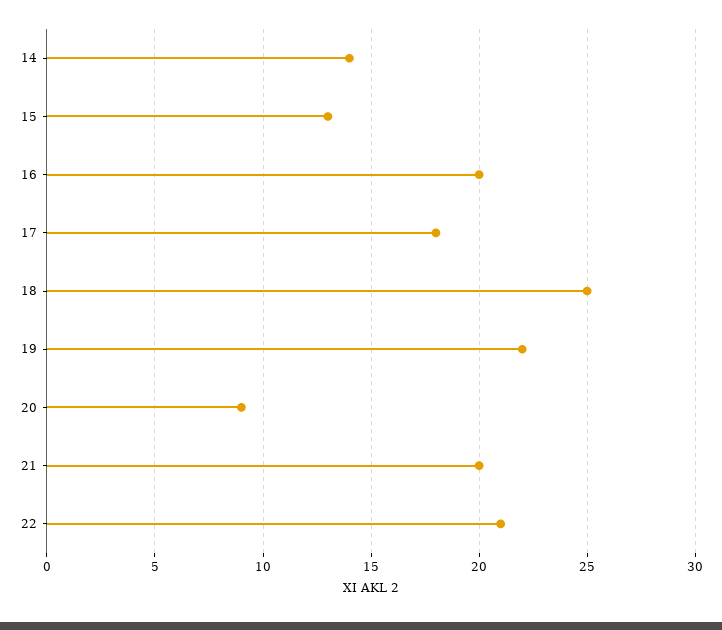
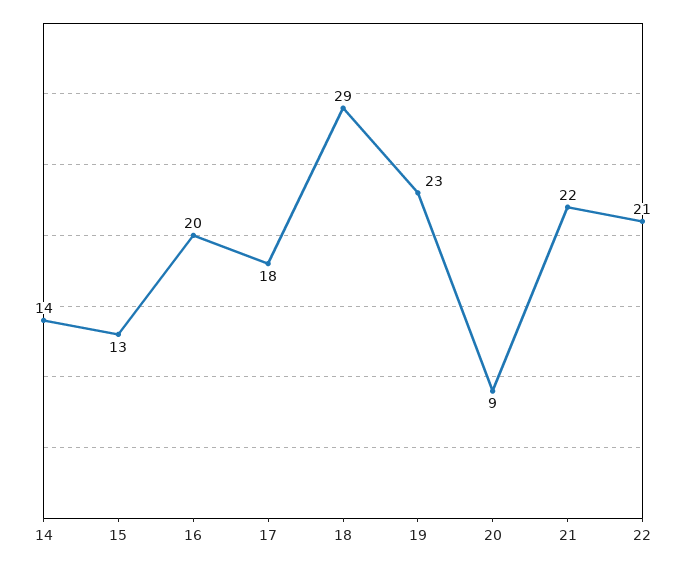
  {
    "14": 14,
    "15": 13,
    "16": 20,
    "17": 18,
-   "18": 25,
+   "18": 29,
-   "19": 22,
+   "19": 23,
    "20": 9,
-   "21": 20,
+   "21": 22,
    "22": 21
  }

